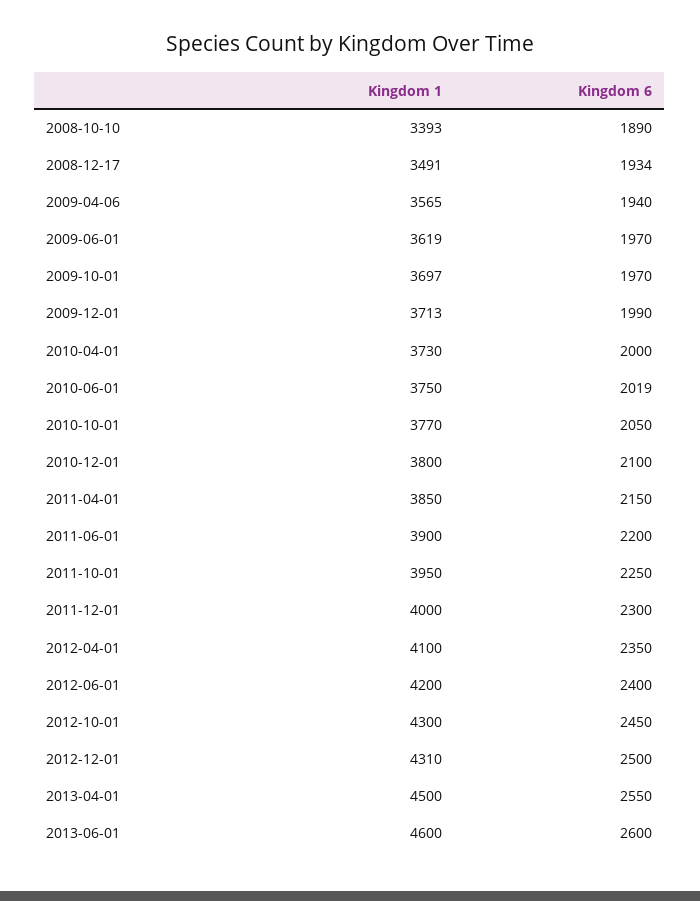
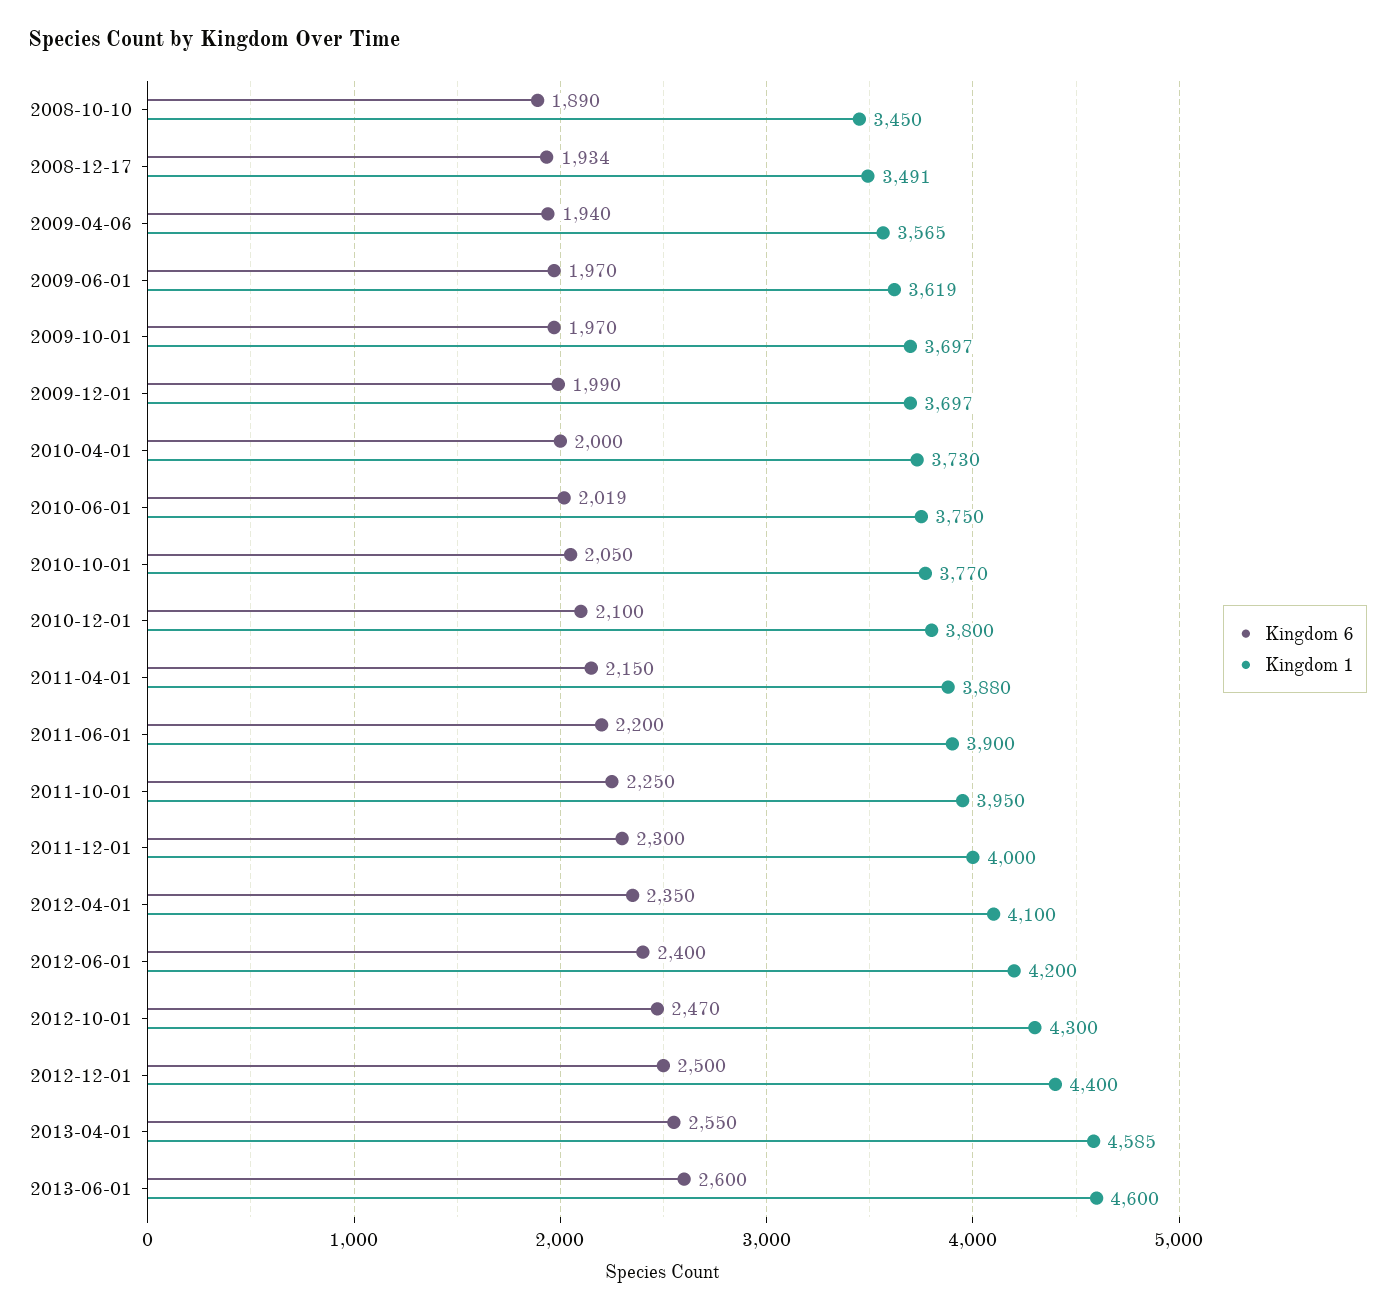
  {
    "Kingdom 1": {
-     "2008-10-10": 3393,
+     "2008-10-10": 3450,
      "2008-12-17": 3491,
      "2009-04-06": 3565,
      "2009-06-01": 3619,
      "2009-10-01": 3697,
-     "2009-12-01": 3713,
+     "2009-12-01": 3697,
      "2010-04-01": 3730,
      "2010-06-01": 3750,
      "2010-10-01": 3770,
      "2010-12-01": 3800,
-     "2011-04-01": 3850,
+     "2011-04-01": 3880,
      "2011-06-01": 3900,
      "2011-10-01": 3950,
      "2011-12-01": 4000,
      "2012-04-01": 4100,
      "2012-06-01": 4200,
      "2012-10-01": 4300,
-     "2012-12-01": 4310,
+     "2012-12-01": 4400,
-     "2013-04-01": 4500,
+     "2013-04-01": 4585,
      "2013-06-01": 4600
    },
    "Kingdom 6": {
      "2008-10-10": 1890,
      "2008-12-17": 1934,
      "2009-04-06": 1940,
      "2009-06-01": 1970,
      "2009-10-01": 1970,
      "2009-12-01": 1990,
      "2010-04-01": 2000,
      "2010-06-01": 2019,
      "2010-10-01": 2050,
      "2010-12-01": 2100,
      "2011-04-01": 2150,
      "2011-06-01": 2200,
      "2011-10-01": 2250,
      "2011-12-01": 2300,
      "2012-04-01": 2350,
      "2012-06-01": 2400,
-     "2012-10-01": 2450,
+     "2012-10-01": 2470,
      "2012-12-01": 2500,
      "2013-04-01": 2550,
      "2013-06-01": 2600
    }
  }

